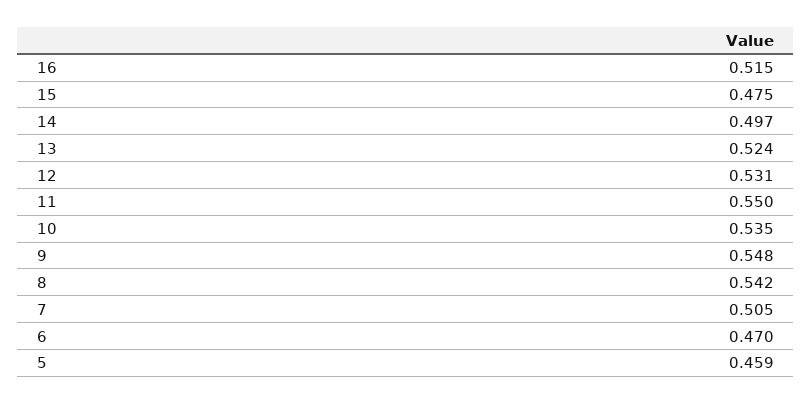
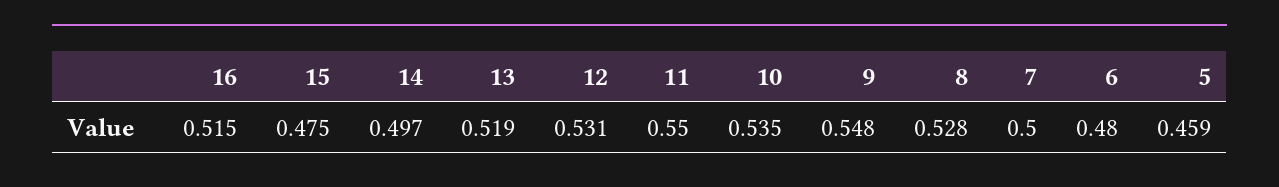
  {
    "16": 0.515,
    "15": 0.475,
    "14": 0.497,
-   "13": 0.524,
+   "13": 0.519,
    "12": 0.531,
    "11": 0.55,
    "10": 0.535,
    "9": 0.548,
-   "8": 0.542,
+   "8": 0.528,
-   "7": 0.505,
+   "7": 0.5,
-   "6": 0.47,
+   "6": 0.48,
    "5": 0.459
  }

